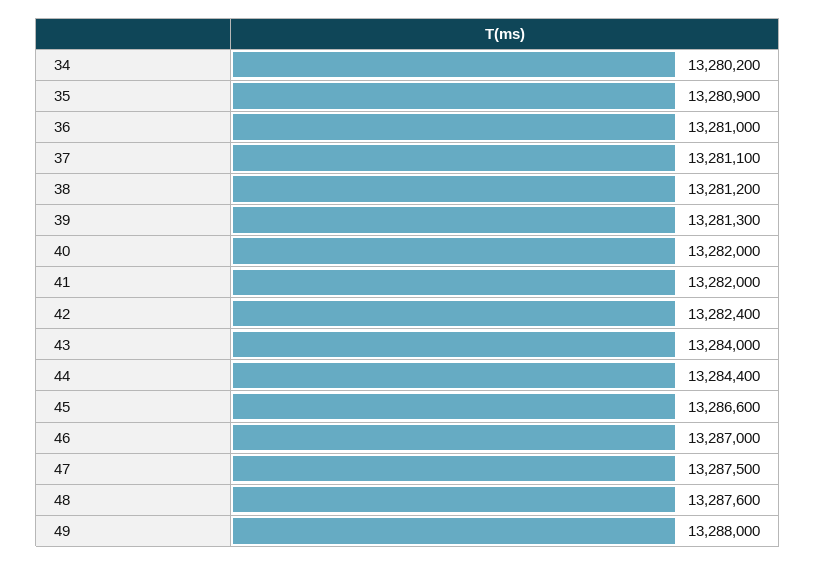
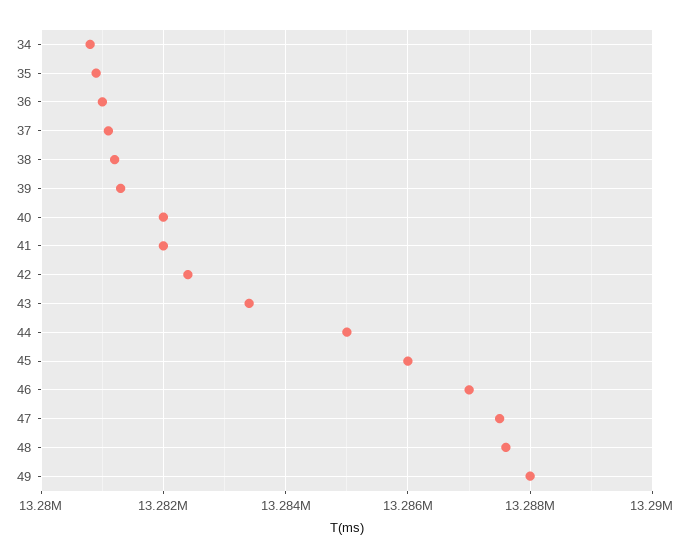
  {
-   "34": 13280200,
+   "34": 13280800,
    "35": 13280900,
    "36": 13281000,
    "37": 13281100,
    "38": 13281200,
    "39": 13281300,
    "40": 13282000,
    "41": 13282000,
    "42": 13282400,
-   "43": 13284000,
+   "43": 13283400,
-   "44": 13284400,
+   "44": 13285000,
-   "45": 13286600,
+   "45": 13286000,
    "46": 13287000,
    "47": 13287500,
    "48": 13287600,
    "49": 13288000
  }

